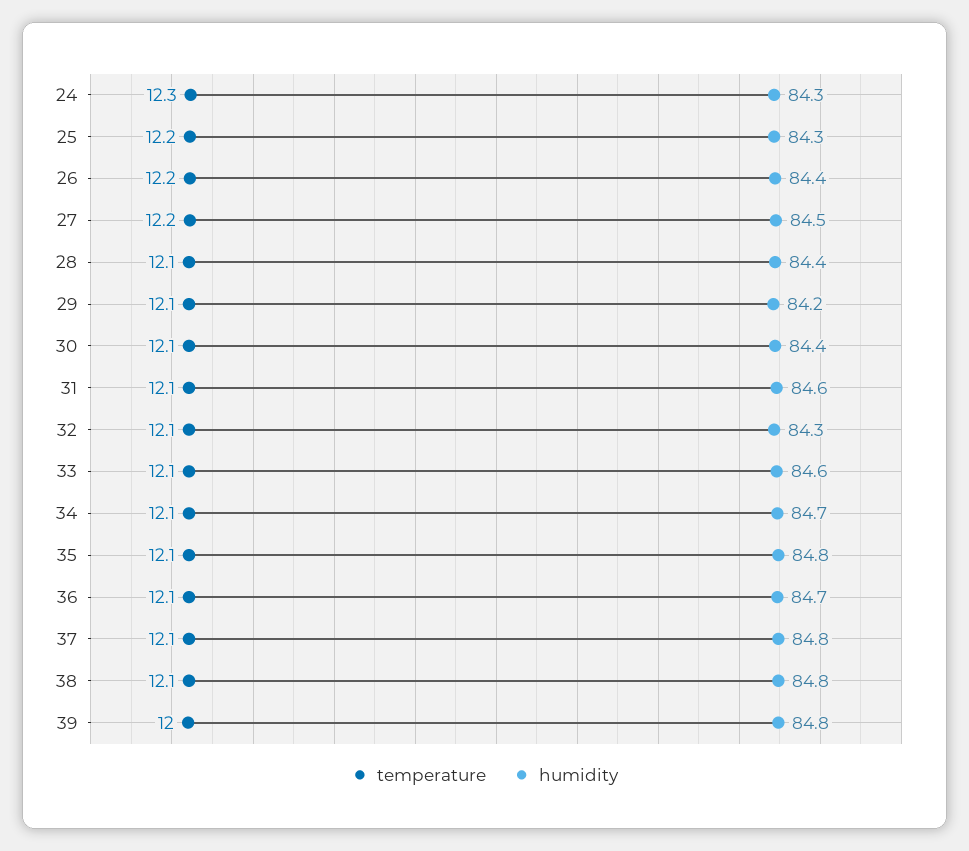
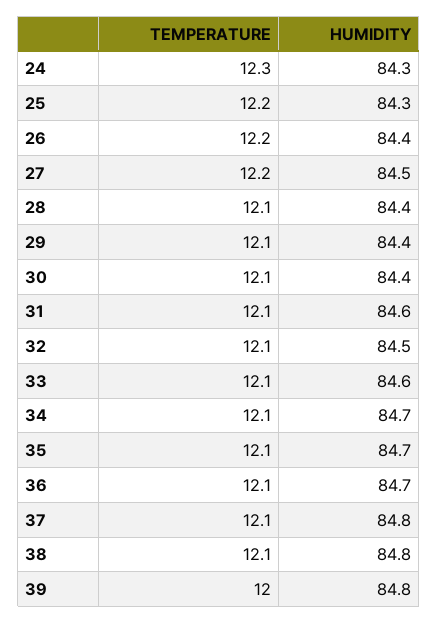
  {
    "temperature": {
      "24": 12.3,
      "25": 12.2,
      "26": 12.2,
      "27": 12.2,
      "28": 12.1,
      "29": 12.1,
      "30": 12.1,
      "31": 12.1,
      "32": 12.1,
      "33": 12.1,
      "34": 12.1,
      "35": 12.1,
      "36": 12.1,
      "37": 12.1,
      "38": 12.1,
      "39": 12
    },
    "humidity": {
      "24": 84.3,
      "25": 84.3,
      "26": 84.4,
      "27": 84.5,
      "28": 84.4,
-     "29": 84.2,
+     "29": 84.4,
      "30": 84.4,
      "31": 84.6,
-     "32": 84.3,
+     "32": 84.5,
      "33": 84.6,
      "34": 84.7,
-     "35": 84.8,
+     "35": 84.7,
      "36": 84.7,
      "37": 84.8,
      "38": 84.8,
      "39": 84.8
    }
  }

